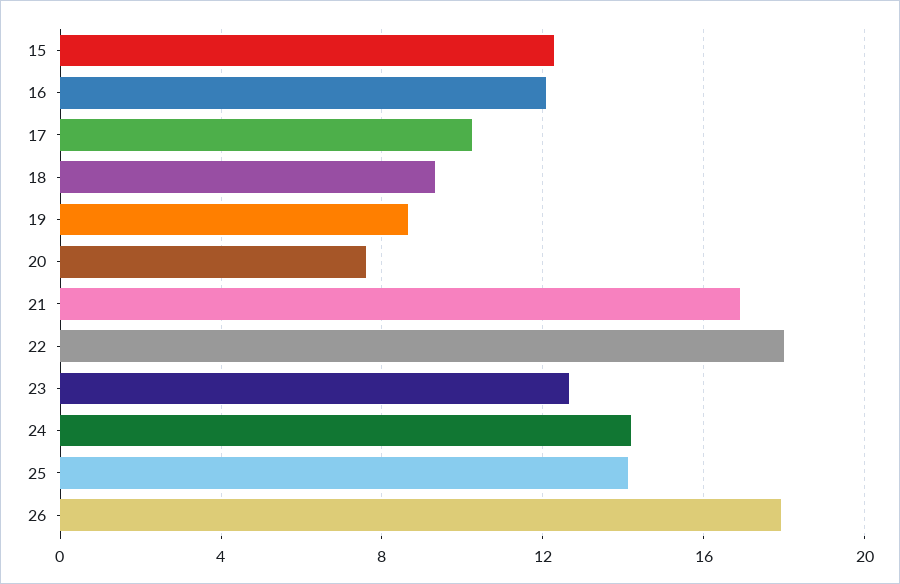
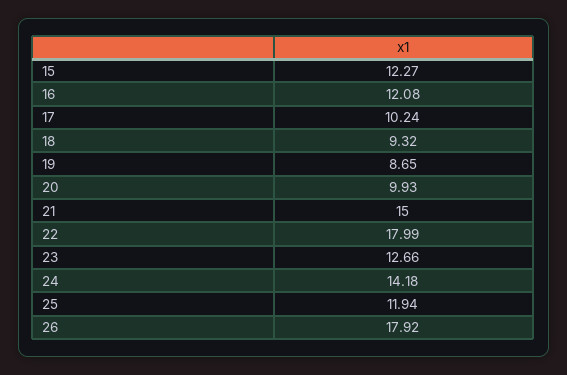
  {
    "15": 12.27,
    "16": 12.08,
    "17": 10.24,
    "18": 9.32,
    "19": 8.65,
-   "20": 7.5,
+   "20": 9.93,
-   "21": 17,
+   "21": 15,
    "22": 17.99,
    "23": 12.66,
    "24": 14.18,
-   "25": 14,
+   "25": 11.94,
    "26": 17.92
  }

